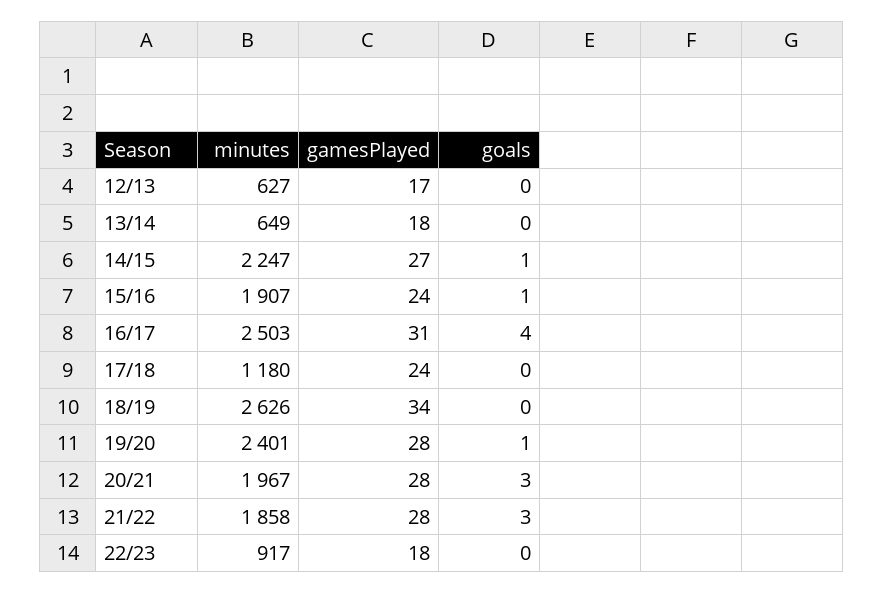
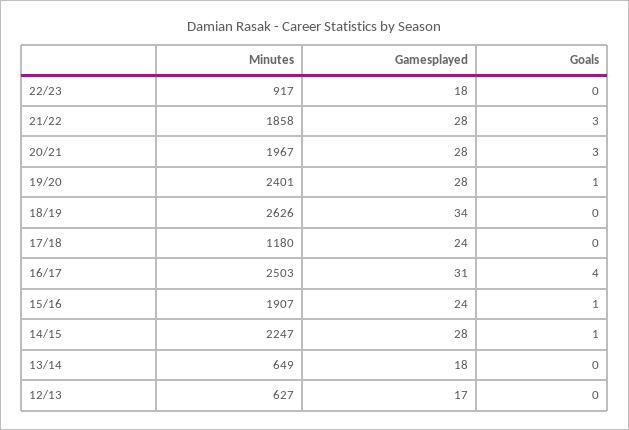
  {
    "minutes": {
      "12/13": 627,
      "13/14": 649,
      "14/15": 2247,
      "15/16": 1907,
      "16/17": 2503,
      "17/18": 1180,
      "18/19": 2626,
      "19/20": 2401,
      "20/21": 1967,
      "21/22": 1858,
      "22/23": 917
    },
    "gamesPlayed": {
      "12/13": 17,
      "13/14": 18,
-     "14/15": 27,
+     "14/15": 28,
      "15/16": 24,
      "16/17": 31,
      "17/18": 24,
      "18/19": 34,
      "19/20": 28,
      "20/21": 28,
      "21/22": 28,
      "22/23": 18
    },
    "goals": {
      "12/13": 0,
      "13/14": 0,
      "14/15": 1,
      "15/16": 1,
      "16/17": 4,
      "17/18": 0,
      "18/19": 0,
      "19/20": 1,
      "20/21": 3,
      "21/22": 3,
      "22/23": 0
    }
  }

